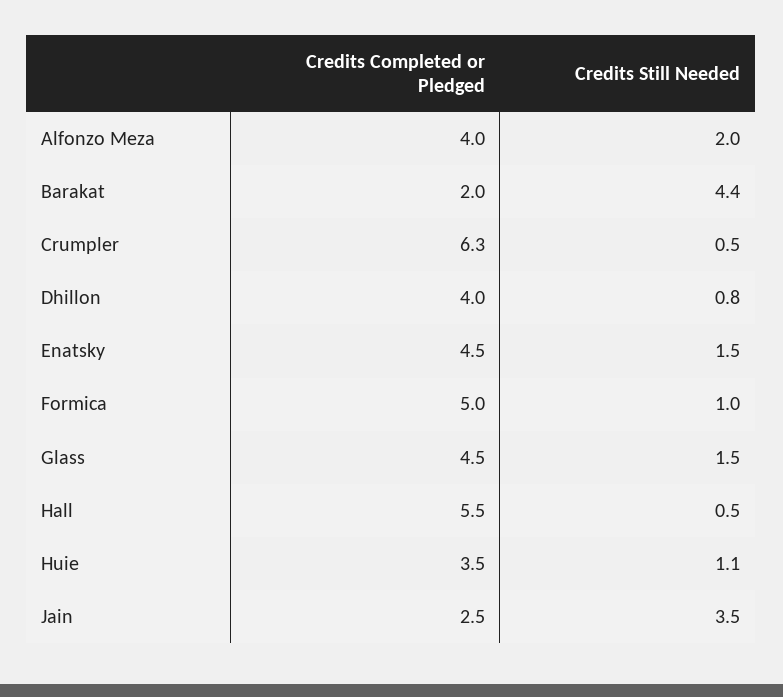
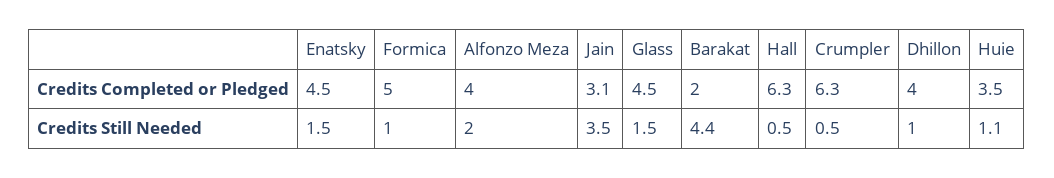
  {
    "Credits Completed or Pledged": {
      "Alfonzo Meza": 4,
      "Barakat": 2,
      "Crumpler": 6.3,
      "Dhillon": 4,
      "Enatsky": 4.5,
      "Formica": 5,
      "Glass": 4.5,
-     "Hall": 5.5,
+     "Hall": 6.3,
      "Huie": 3.5,
-     "Jain": 2.5
+     "Jain": 3.1
    },
    "Credits Still Needed": {
      "Alfonzo Meza": 2,
      "Barakat": 4.4,
      "Crumpler": 0.5,
-     "Dhillon": 0.8,
+     "Dhillon": 1,
      "Enatsky": 1.5,
      "Formica": 1,
      "Glass": 1.5,
      "Hall": 0.5,
      "Huie": 1.1,
      "Jain": 3.5
    }
  }

